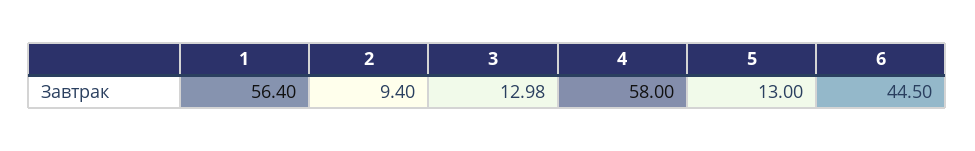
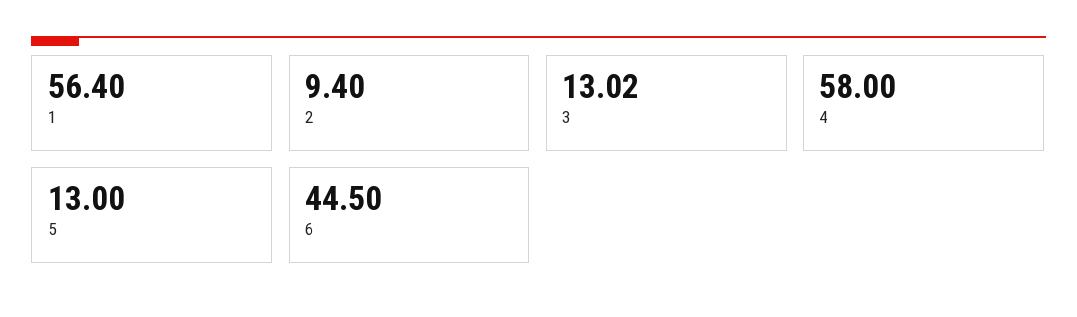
  {
    "1": 56.4,
    "2": 9.4,
-   "3": 12.98,
+   "3": 13.02,
    "4": 58,
    "5": 13,
    "6": 44.5
  }

